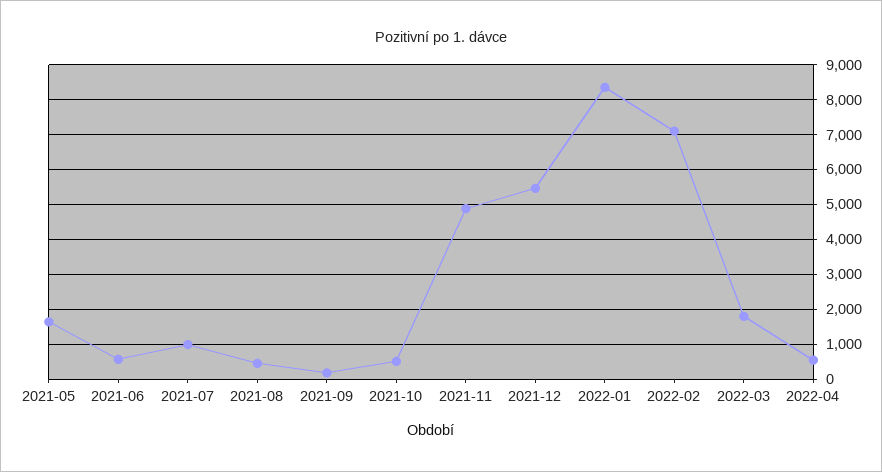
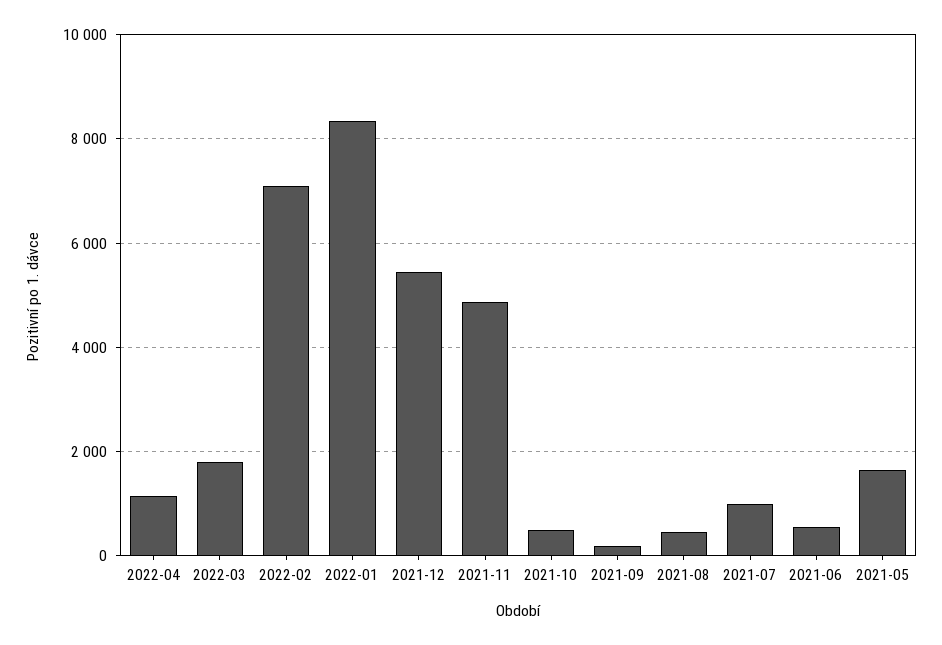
  {
    "2021-05": 1600,
    "2021-06": 600,
    "2021-07": 1000,
    "2021-08": 400,
    "2021-09": 200,
    "2021-10": 600,
    "2021-11": 4800,
    "2021-12": 5400,
    "2022-01": 8400,
    "2022-02": 7000,
    "2022-03": 1800,
-   "2022-04": 600
+   "2022-04": 1200
  }

